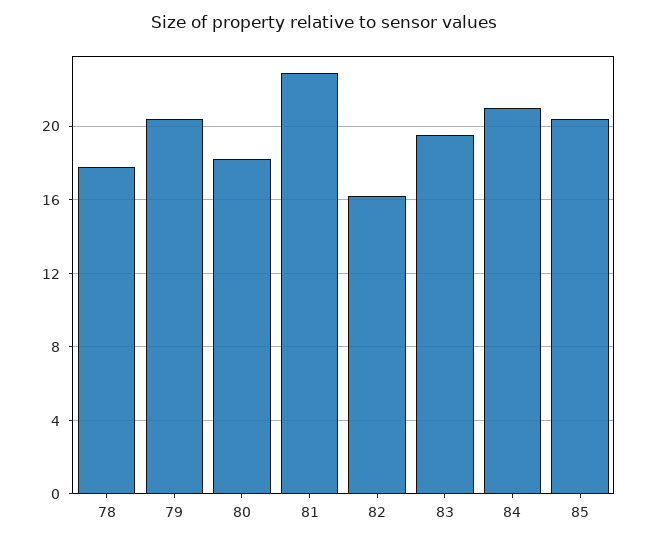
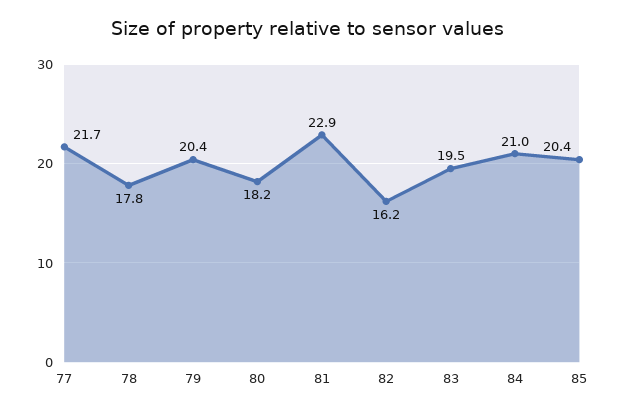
  {
    "78": 17.8,
    "79": 20.4,
    "80": 18.2,
    "81": 22.9,
    "82": 16.2,
    "83": 19.5,
    "84": 21,
-   "85": 20.4
+   "85": 20.4,
+   "77": 21.7
  }

